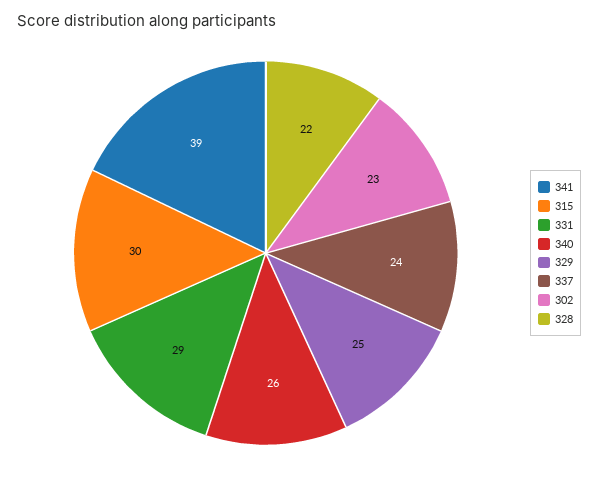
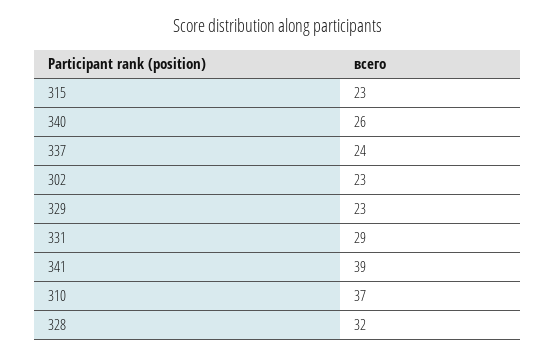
  {
    "341": 39,
-   "315": 30,
+   "315": 23,
    "331": 29,
    "340": 26,
-   "329": 25,
+   "329": 23,
    "337": 24,
    "302": 23,
-   "328": 22
+   "328": 32,
+   "310": 37
  }

